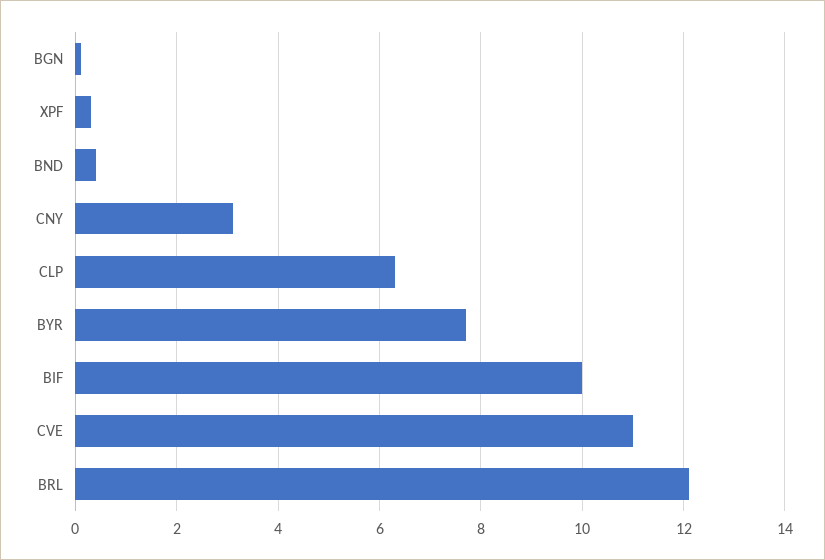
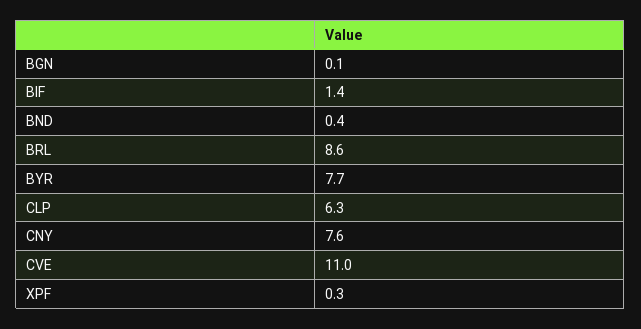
  {
    "BGN": 0.1,
    "XPF": 0.3,
    "BND": 0.4,
-   "CNY": 3,
+   "CNY": 7.6,
    "CLP": 6.3,
    "BYR": 7.7,
-   "BIF": 10,
+   "BIF": 1.4,
    "CVE": 11,
-   "BRL": 12
+   "BRL": 8.6
  }

